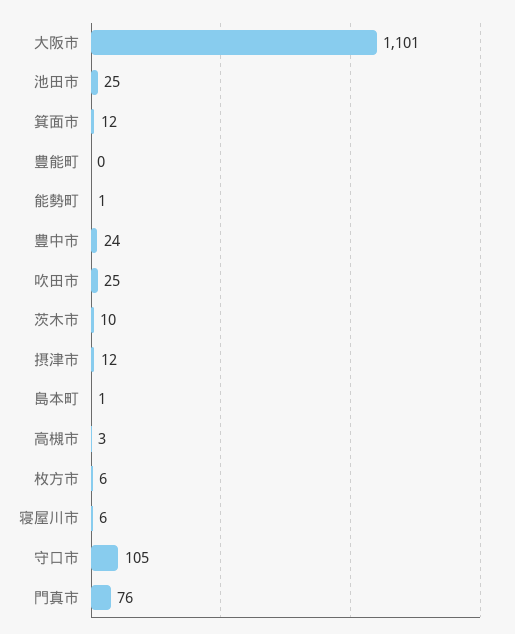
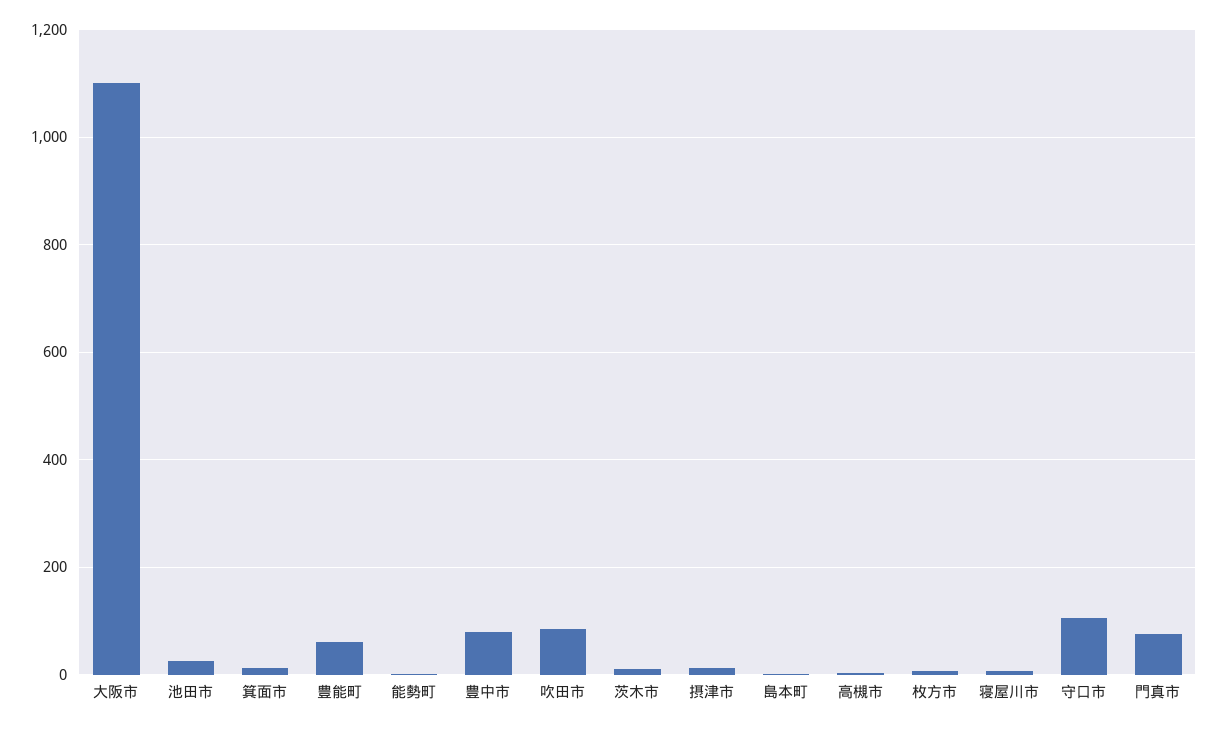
  {
    "大阪市": 1101,
    "池田市": 25,
    "箕面市": 12,
-   "豊能町": 0,
+   "豊能町": 60,
    "能勢町": 1,
-   "豊中市": 24,
+   "豊中市": 80,
-   "吹田市": 25,
+   "吹田市": 80,
    "茨木市": 10,
    "摂津市": 12,
    "島本町": 1,
    "高槻市": 3,
    "枚方市": 6,
    "寝屋川市": 6,
    "守口市": 105,
    "門真市": 76
  }

